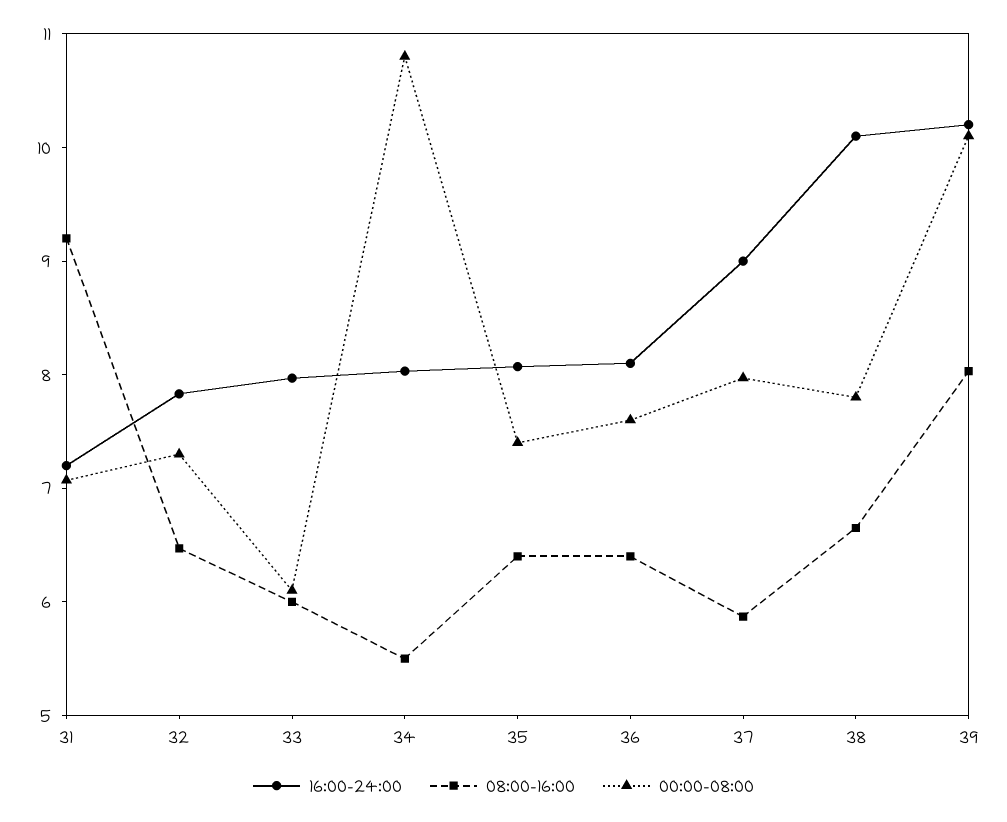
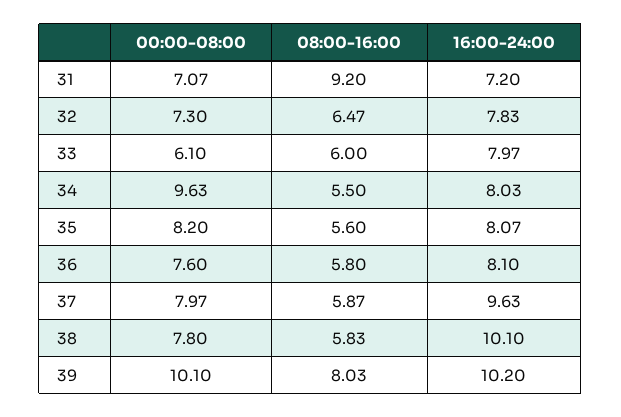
  {
    "16:00-24:00": {
      "31": 7.2,
      "32": 7.83,
      "33": 7.97,
      "34": 8.03,
      "35": 8.07,
      "36": 8.1,
-     "37": 9,
+     "37": 9.63,
      "38": 10.1,
      "39": 10.2
    },
    "08:00-16:00": {
      "31": 9.2,
      "32": 6.47,
      "33": 6,
      "34": 5.5,
-     "35": 6.4,
+     "35": 5.6,
-     "36": 6.4,
+     "36": 5.8,
      "37": 5.87,
-     "38": 6.6,
+     "38": 5.83,
      "39": 8.03
    },
    "00:00-08:00": {
      "31": 7.07,
      "32": 7.3,
      "33": 6.1,
-     "34": 10.8,
+     "34": 9.63,
-     "35": 7.4,
+     "35": 8.2,
      "36": 7.6,
      "37": 7.97,
      "38": 7.8,
      "39": 10.1
    }
  }

